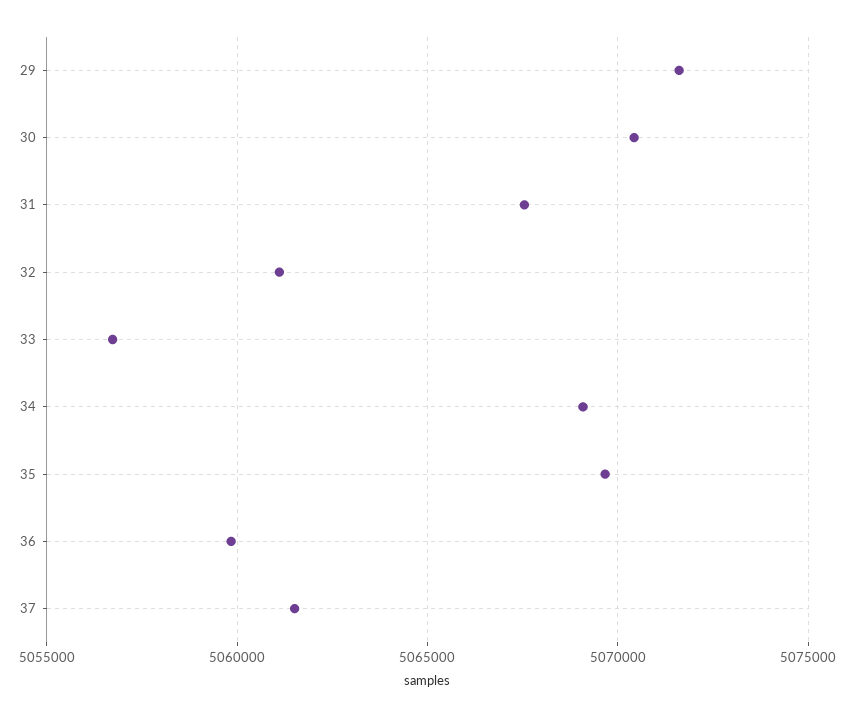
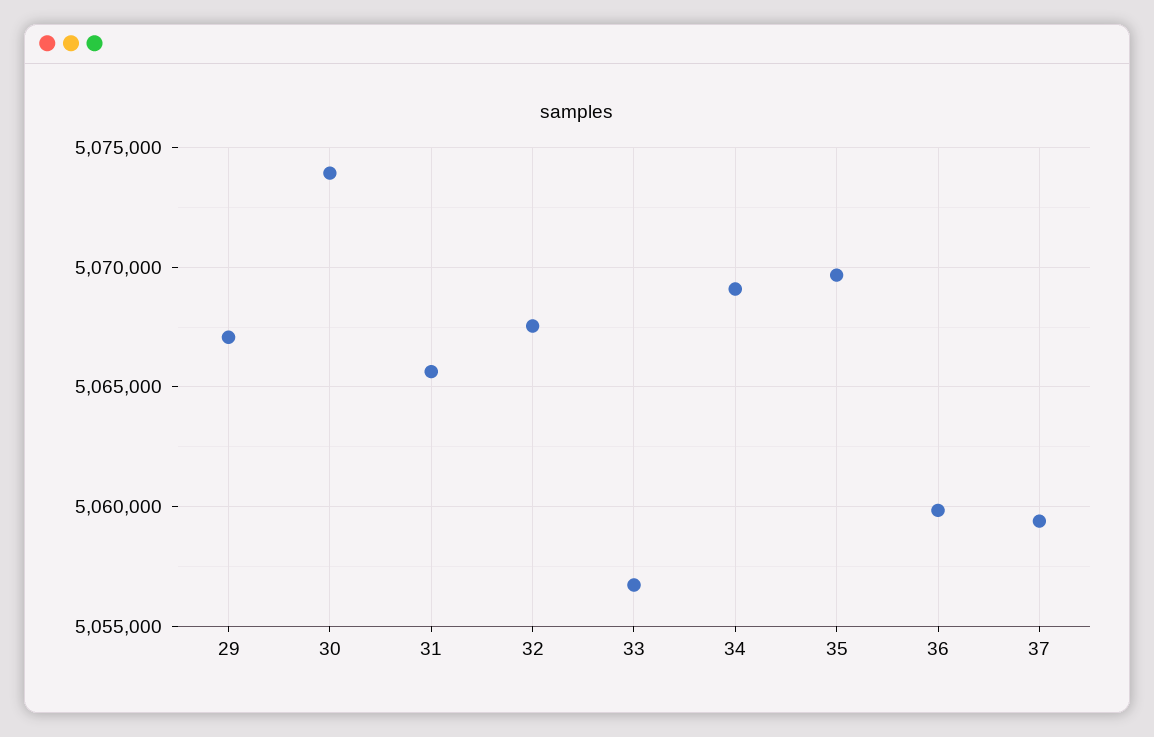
  {
-   "29": 5071500,
+   "29": 5067000,
-   "30": 5070500,
+   "30": 5074000,
-   "31": 5067500,
+   "31": 5065500,
-   "32": 5061000,
+   "32": 5067500,
    "33": 5056500,
    "34": 5069000,
    "35": 5069500,
    "36": 5060000,
-   "37": 5061500
+   "37": 5059500
  }

